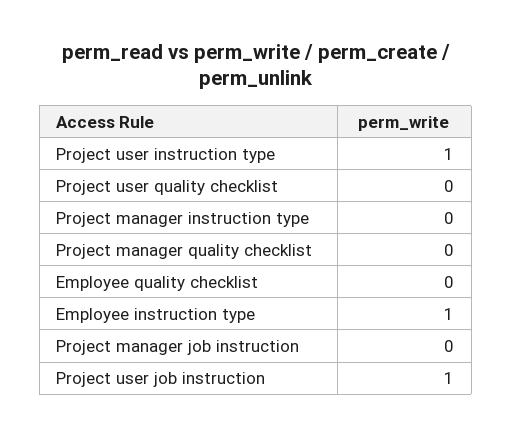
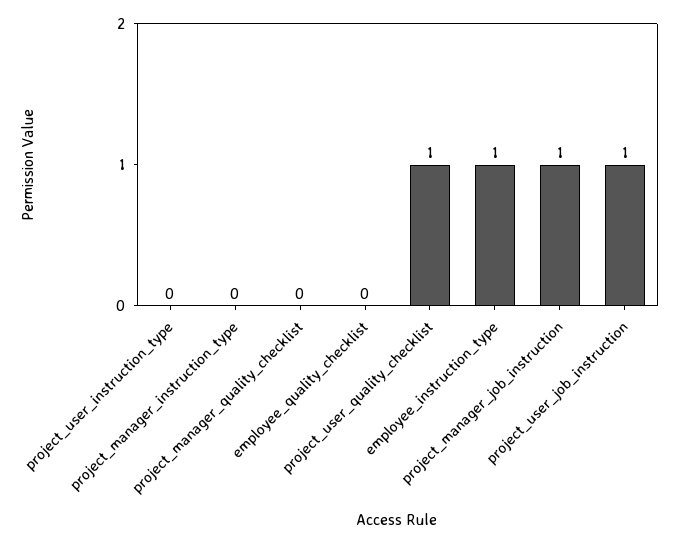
  {
-   "Project user instruction type": 1,
+   "Project user instruction type": 0,
-   "Project user quality checklist": 0,
+   "Project user quality checklist": 1,
    "Project manager instruction type": 0,
    "Project manager quality checklist": 0,
    "Employee quality checklist": 0,
    "Employee instruction type": 1,
-   "Project manager job instruction": 0,
+   "Project manager job instruction": 1,
    "Project user job instruction": 1
  }

